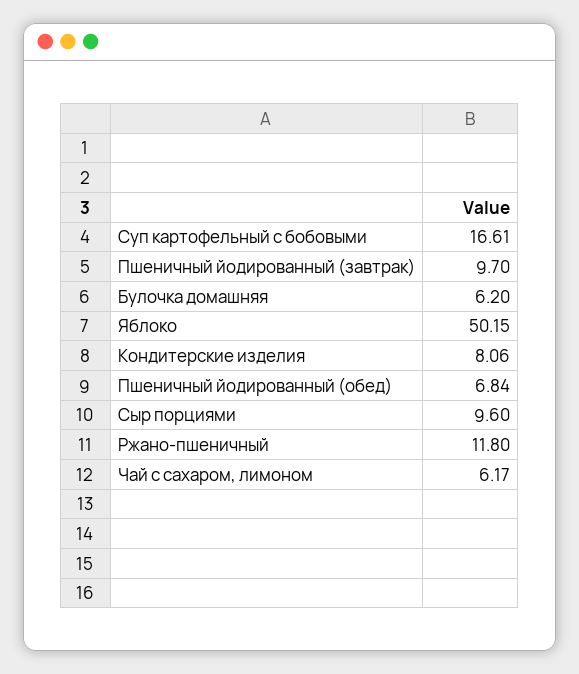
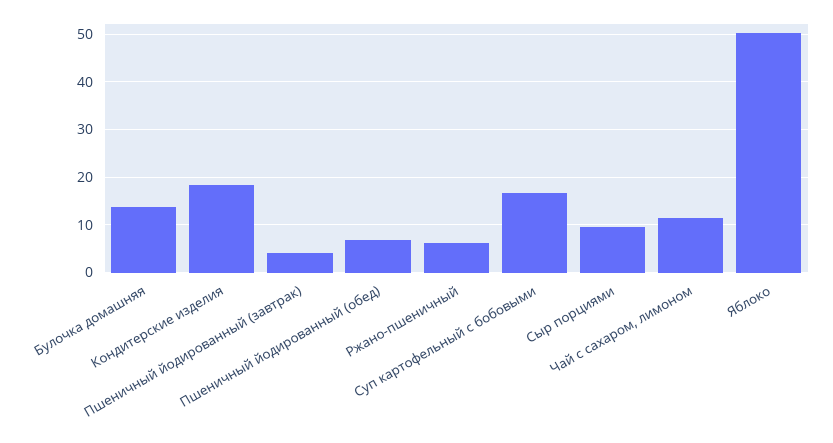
  {
    "Суп картофельный с бобовыми": 16.61,
-   "Пшеничный йодированный (завтрак)": 9.7,
+   "Пшеничный йодированный (завтрак)": 4,
-   "Булочка домашняя": 6.2,
+   "Булочка домашняя": 14,
    "Яблоко": 50.15,
-   "Кондитерские изделия": 8.06,
+   "Кондитерские изделия": 18,
    "Пшеничный йодированный (обед)": 6.84,
    "Сыр порциями": 9.6,
-   "Ржано-пшеничный": 11.8,
+   "Ржано-пшеничный": 6,
-   "Чай с сахаром, лимоном": 6.17
+   "Чай с сахаром, лимоном": 12
  }

